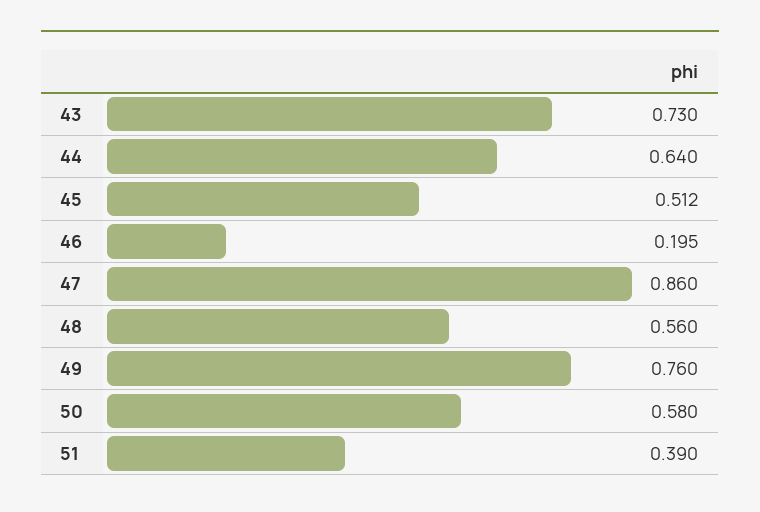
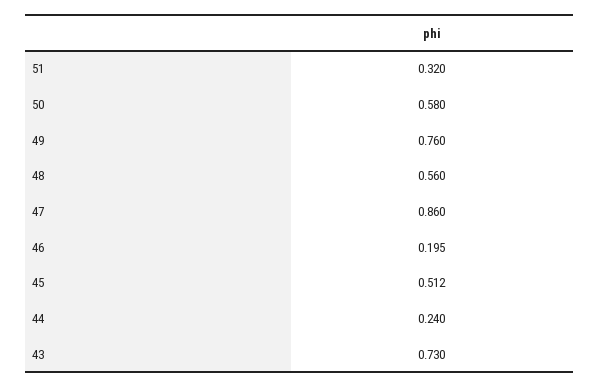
  {
    "43": 0.73,
-   "44": 0.64,
+   "44": 0.24,
    "45": 0.512,
    "46": 0.195,
    "47": 0.86,
    "48": 0.56,
    "49": 0.76,
    "50": 0.58,
-   "51": 0.39
+   "51": 0.32
  }

